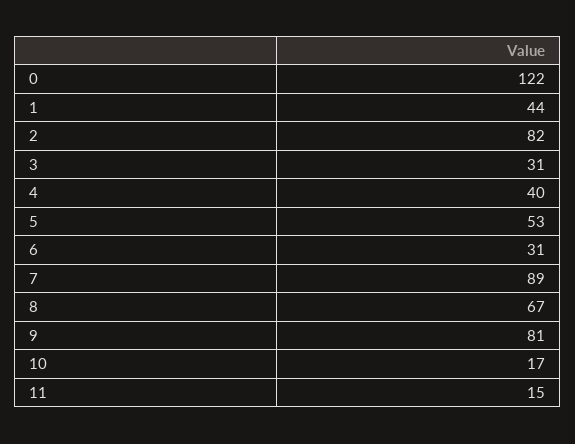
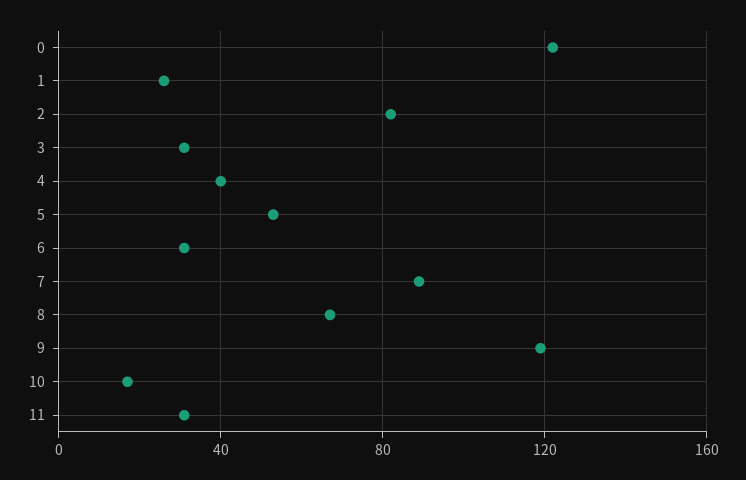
  {
    "0": 122,
-   "1": 44,
+   "1": 25,
    "2": 82,
    "3": 31,
    "4": 40,
    "5": 53,
    "6": 31,
    "7": 89,
    "8": 67,
-   "9": 81,
+   "9": 120,
    "10": 17,
-   "11": 15
+   "11": 30
  }

